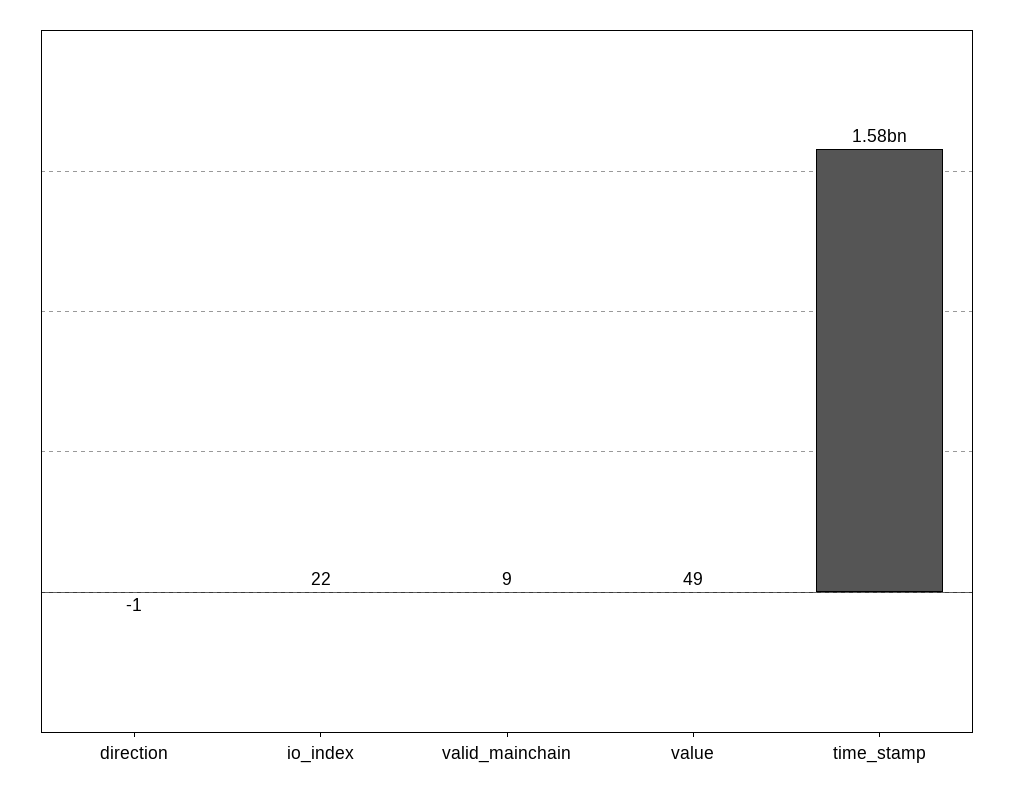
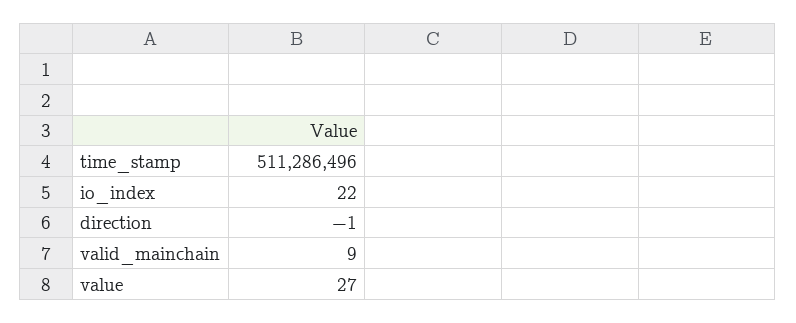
  {
    "direction": -1,
    "io_index": 22,
    "valid_mainchain": 9,
-   "value": 49,
+   "value": 27,
-   "time_stamp": 1580000000
+   "time_stamp": 511286496
  }

